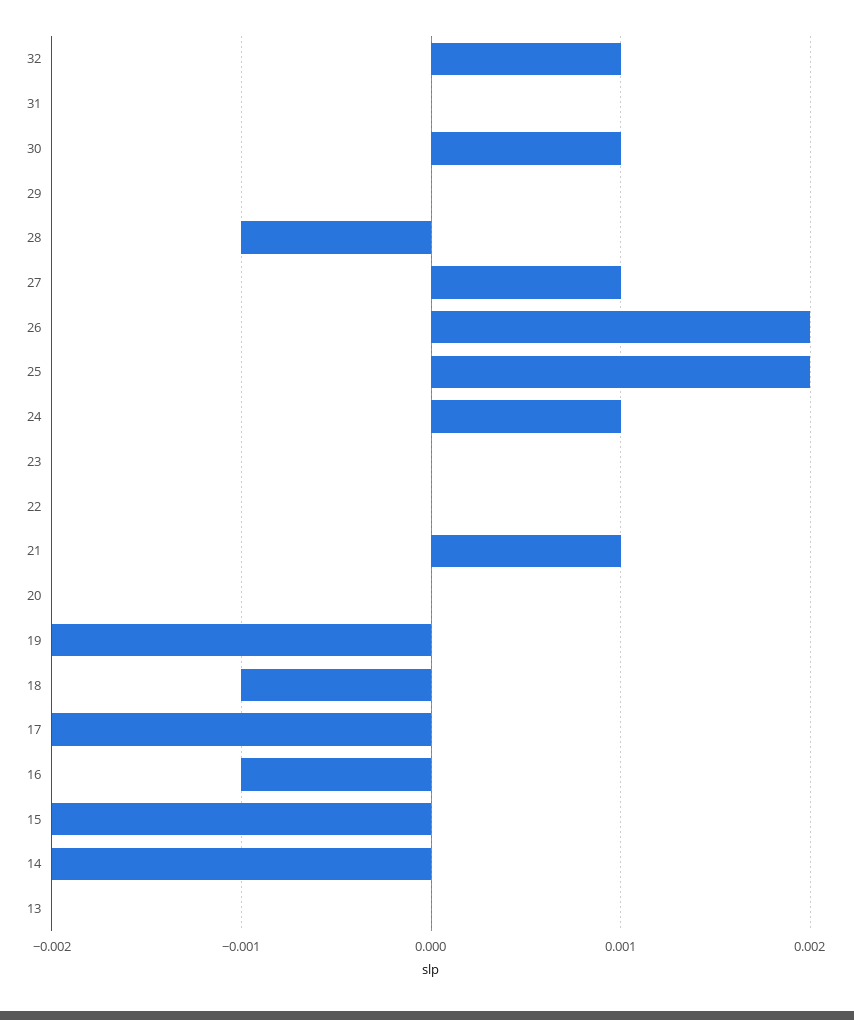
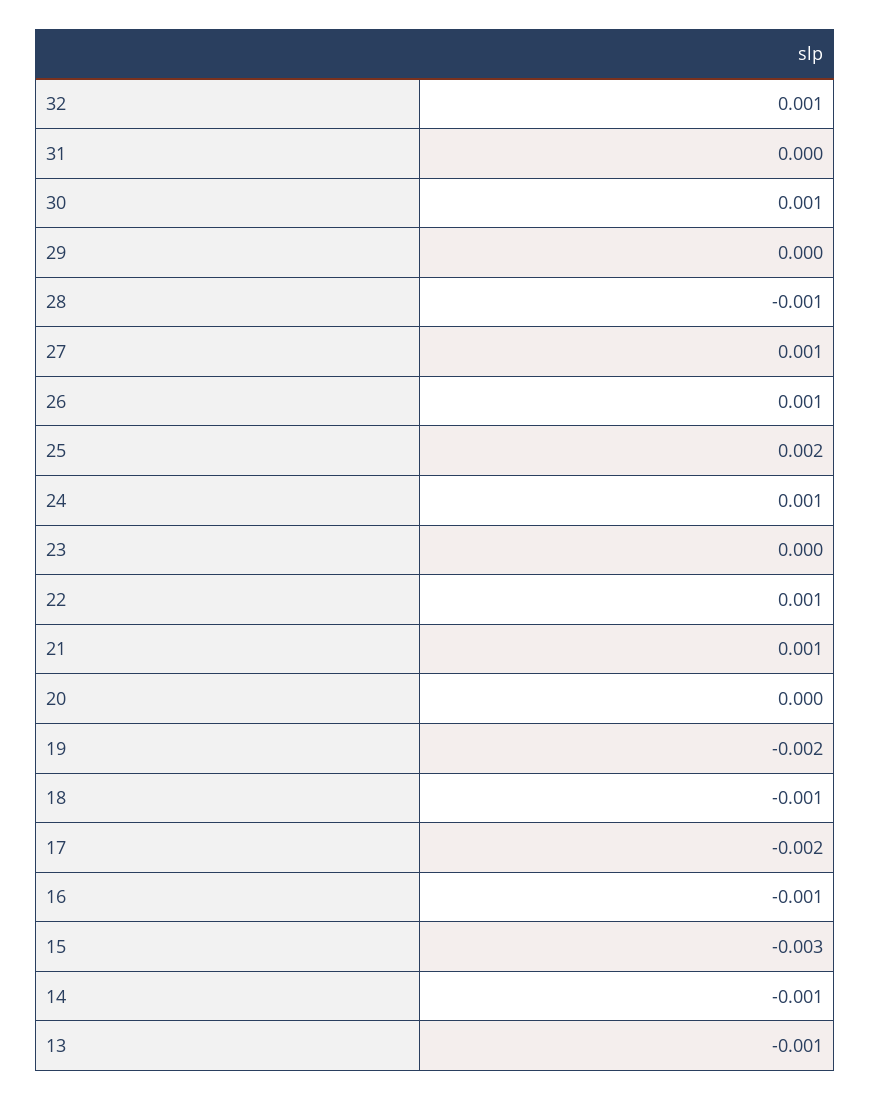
  {
    "32": 0.001,
    "31": 0,
    "30": 0.001,
    "29": 0,
    "28": -0.001,
    "27": 0.001,
-   "26": 0.002,
+   "26": 0.001,
    "25": 0.002,
    "24": 0.001,
    "23": 0,
-   "22": 0,
+   "22": 0.001,
    "21": 0.001,
    "20": 0,
    "19": -0.002,
    "18": -0.001,
    "17": -0.002,
    "16": -0.001,
-   "15": -0.002,
+   "15": -0.003,
-   "14": -0.002,
+   "14": -0.001,
-   "13": 0
+   "13": -0.001
  }

